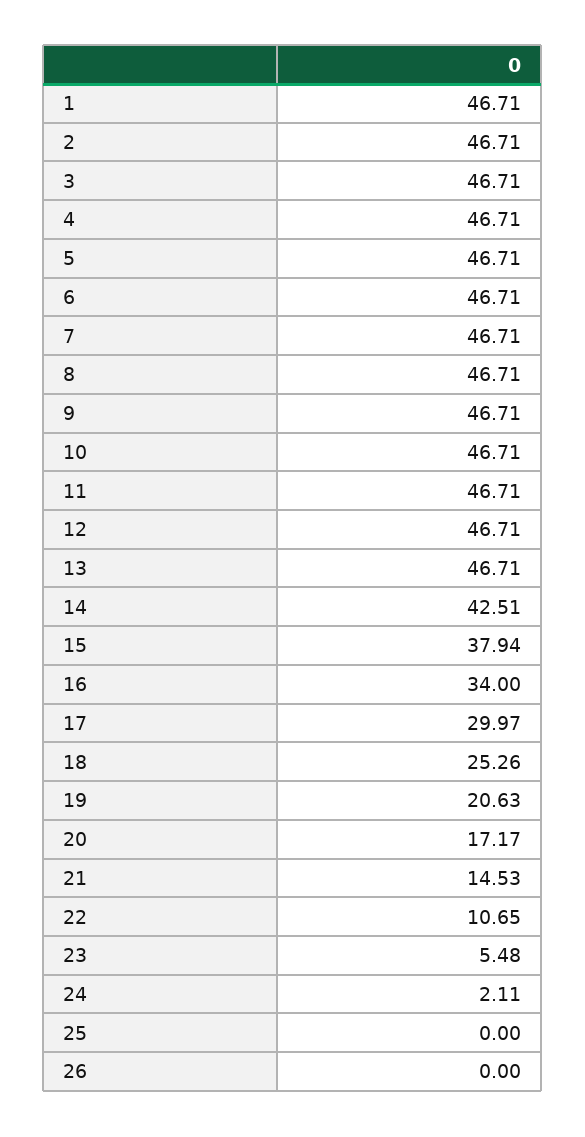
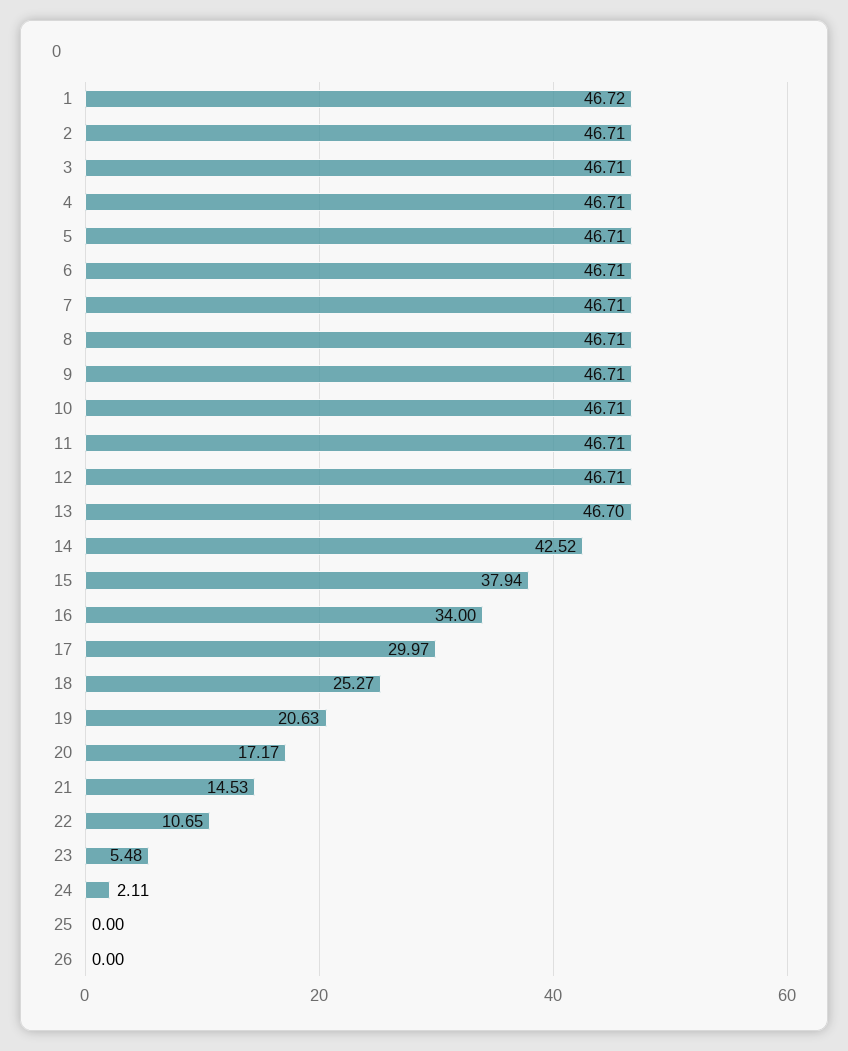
  {
-   "1": 46.71,
+   "1": 46.72,
    "2": 46.71,
    "3": 46.71,
    "4": 46.71,
    "5": 46.71,
    "6": 46.71,
    "7": 46.71,
    "8": 46.71,
    "9": 46.71,
    "10": 46.71,
    "11": 46.71,
    "12": 46.71,
-   "13": 46.71,
+   "13": 46.7,
-   "14": 42.51,
+   "14": 42.52,
    "15": 37.94,
    "16": 34,
    "17": 29.97,
-   "18": 25.26,
+   "18": 25.27,
    "19": 20.63,
    "20": 17.17,
    "21": 14.53,
    "22": 10.65,
    "23": 5.48,
    "24": 2.11,
    "25": 0,
    "26": 0
  }

